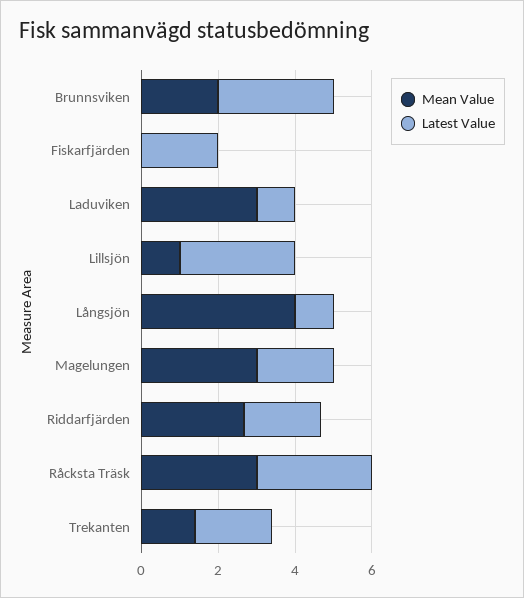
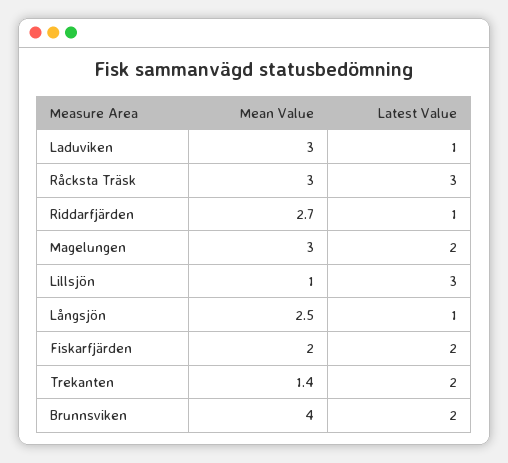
  {
    "Mean Value": {
-     "Brunnsviken": 2,
+     "Brunnsviken": 4,
-     "Fiskarfjärden": 0,
+     "Fiskarfjärden": 2,
      "Laduviken": 3,
      "Lillsjön": 1,
-     "Långsjön": 4,
+     "Långsjön": 2.5,
      "Magelungen": 3,
      "Riddarfjärden": 2.7,
      "Råcksta Träsk": 3,
      "Trekanten": 1.4
    },
    "Latest Value": {
-     "Brunnsviken": 3,
+     "Brunnsviken": 2,
      "Fiskarfjärden": 2,
      "Laduviken": 1,
      "Lillsjön": 3,
      "Långsjön": 1,
      "Magelungen": 2,
-     "Riddarfjärden": 2,
+     "Riddarfjärden": 1,
      "Råcksta Träsk": 3,
      "Trekanten": 2
    }
  }

